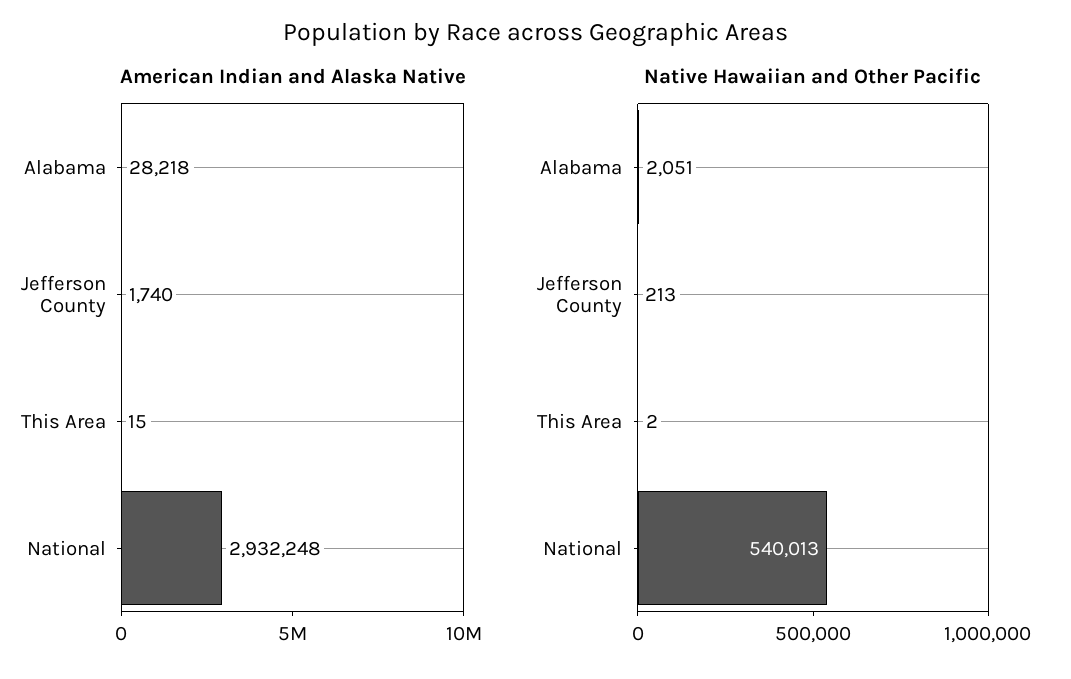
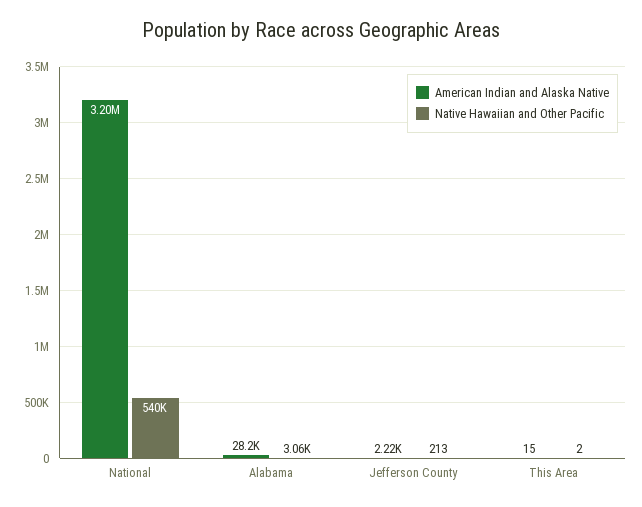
  {
    "American Indian and Alaska Native": {
      "Alabama": 28218,
-     "Jefferson County": 1740,
+     "Jefferson County": 2220,
      "This Area": 15,
-     "National": 2932248
+     "National": 3200000
    },
    "Native Hawaiian and Other Pacific": {
-     "Alabama": 2051,
+     "Alabama": 3060,
      "Jefferson County": 213,
      "This Area": 2,
      "National": 540013
    }
  }

